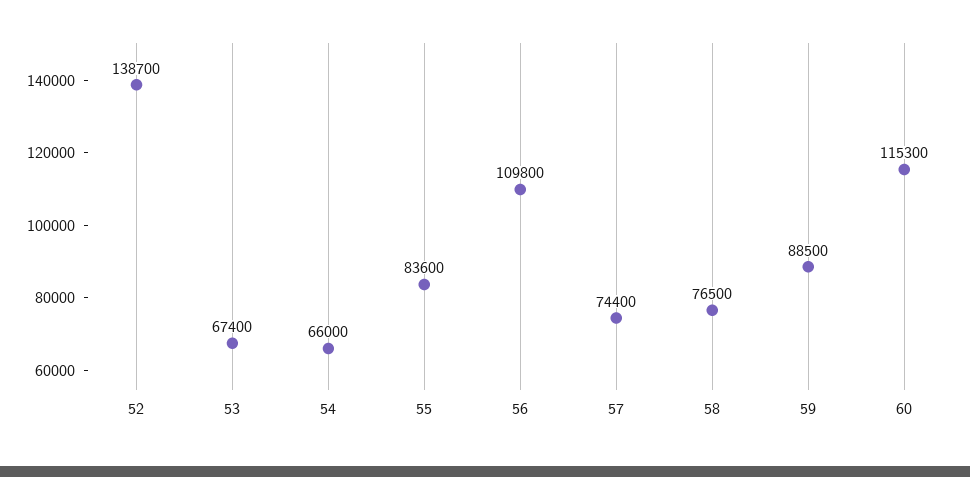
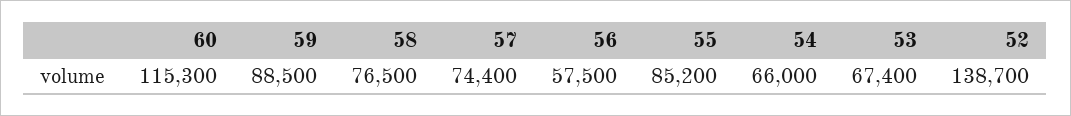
  {
    "52": 138700,
    "53": 67400,
    "54": 66000,
-   "55": 83600,
+   "55": 85200,
-   "56": 109800,
+   "56": 57500,
    "57": 74400,
    "58": 76500,
    "59": 88500,
    "60": 115300
  }

